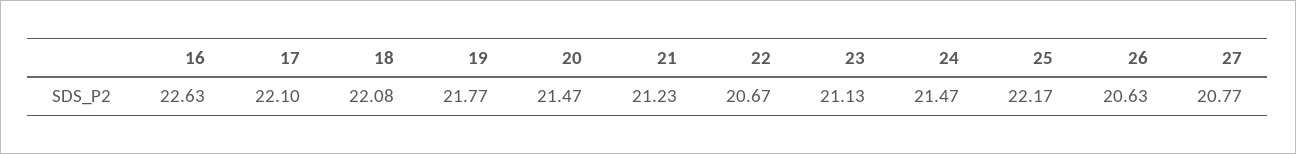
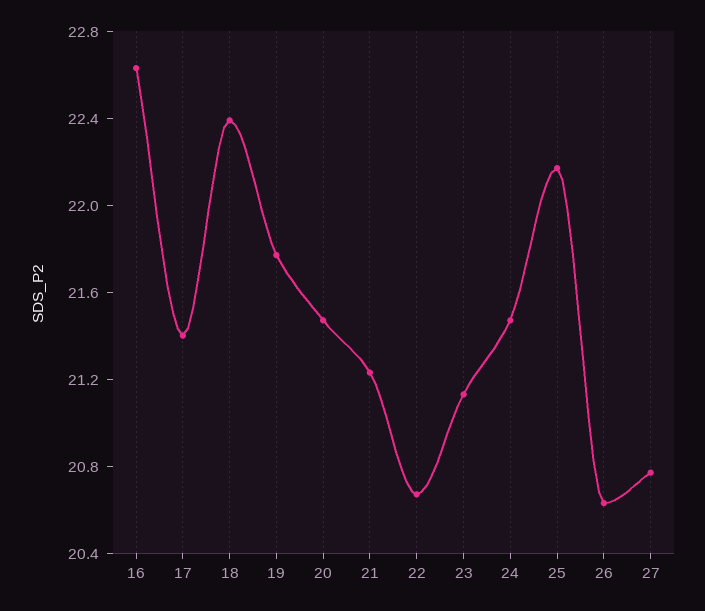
  {
    "16": 22.63,
-   "17": 22.1,
+   "17": 21.4,
-   "18": 22.08,
+   "18": 22.4,
    "19": 21.77,
    "20": 21.47,
    "21": 21.23,
    "22": 20.67,
    "23": 21.13,
    "24": 21.47,
    "25": 22.17,
    "26": 20.63,
    "27": 20.77
  }

